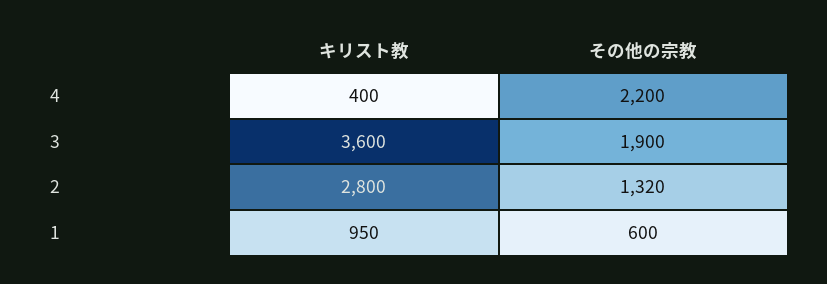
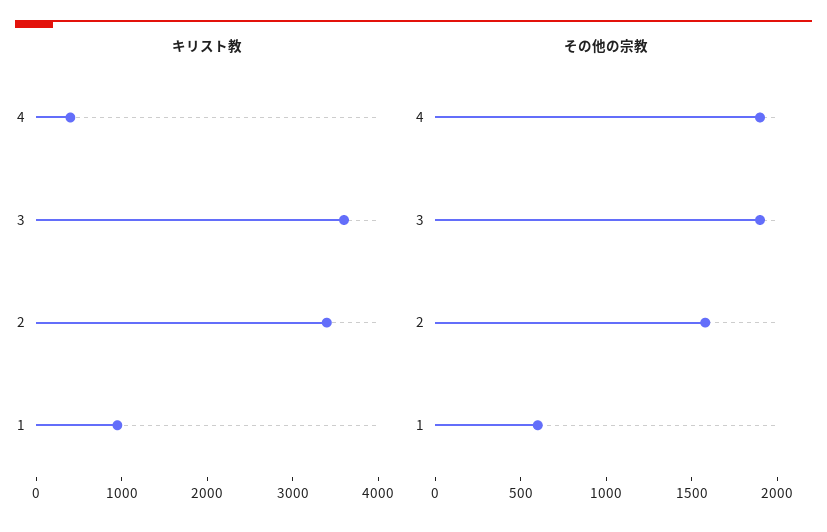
  {
    "キリスト教": {
      "4": 400,
      "3": 3600,
-     "2": 2800,
+     "2": 3400,
      "1": 950
    },
    "その他の宗教": {
-     "4": 2200,
+     "4": 1900,
      "3": 1900,
-     "2": 1320,
+     "2": 1600,
      "1": 600
    }
  }

